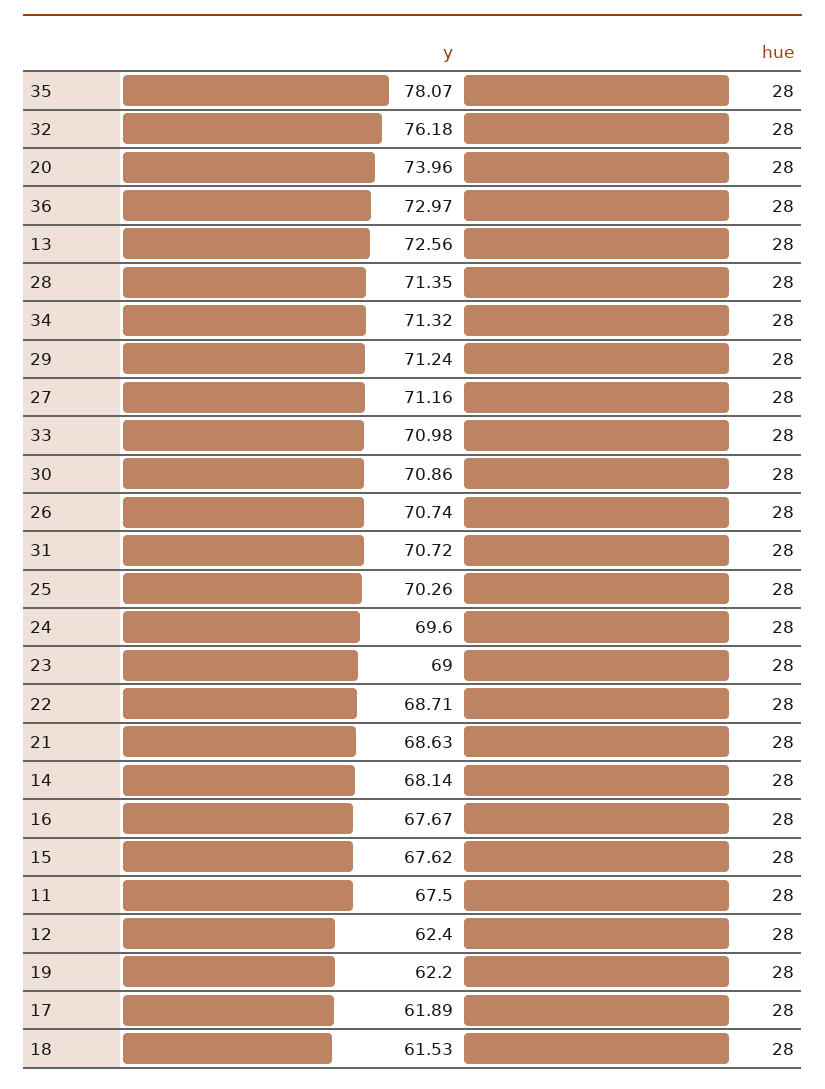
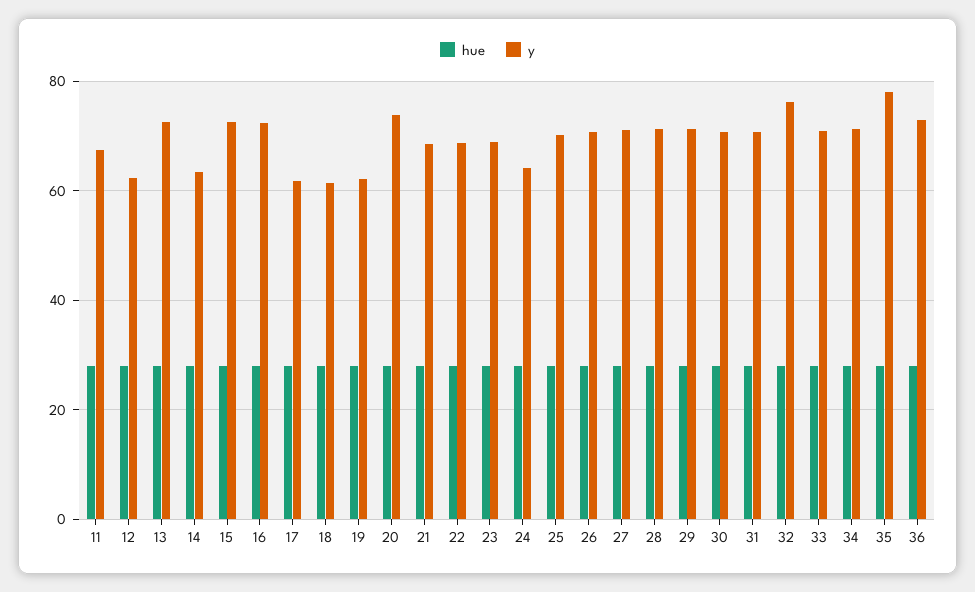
  {
    "y": {
      "35": 78.07,
      "32": 76.18,
      "20": 73.96,
      "36": 72.97,
      "13": 72.56,
      "28": 71.35,
      "34": 71.32,
      "29": 71.24,
      "27": 71.16,
      "33": 70.98,
      "30": 70.86,
      "26": 70.74,
      "31": 70.72,
      "25": 70.26,
-     "24": 69.6,
+     "24": 64,
      "23": 69,
      "22": 68.71,
      "21": 68.63,
-     "14": 68.14,
+     "14": 64,
-     "16": 67.67,
+     "16": 72,
-     "15": 67.62,
+     "15": 72,
      "11": 67.5,
      "12": 62.4,
      "19": 62.2,
      "17": 61.89,
      "18": 61.53
    },
    "hue": {
      "35": 28,
      "32": 28,
      "20": 28,
      "36": 28,
      "13": 28,
      "28": 28,
      "34": 28,
      "29": 28,
      "27": 28,
      "33": 28,
      "30": 28,
      "26": 28,
      "31": 28,
      "25": 28,
      "24": 28,
      "23": 28,
      "22": 28,
      "21": 28,
      "14": 28,
      "16": 28,
      "15": 28,
      "11": 28,
      "12": 28,
      "19": 28,
      "17": 28,
      "18": 28
    }
  }

